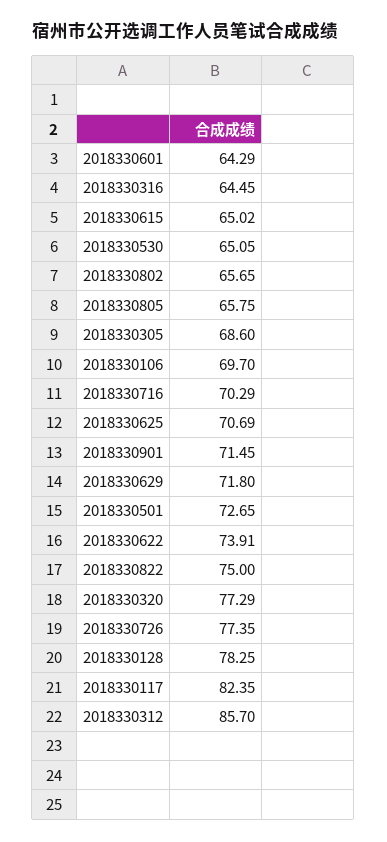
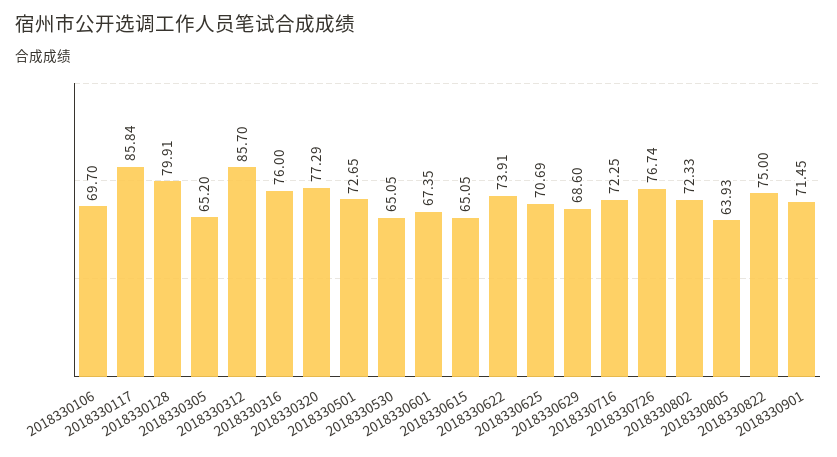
  {
-   "2018330601": 64.29,
+   "2018330601": 67.35,
-   "2018330316": 64.45,
+   "2018330316": 76,
-   "2018330615": 65.02,
+   "2018330615": 65.05,
    "2018330530": 65.05,
-   "2018330802": 65.65,
+   "2018330802": 72.33,
-   "2018330805": 65.75,
+   "2018330805": 63.93,
-   "2018330305": 68.6,
+   "2018330305": 65.2,
    "2018330106": 69.7,
-   "2018330716": 70.29,
+   "2018330716": 72.25,
    "2018330625": 70.69,
    "2018330901": 71.45,
-   "2018330629": 71.8,
+   "2018330629": 68.6,
    "2018330501": 72.65,
    "2018330622": 73.91,
    "2018330822": 75,
    "2018330320": 77.29,
-   "2018330726": 77.35,
+   "2018330726": 76.74,
-   "2018330128": 78.25,
+   "2018330128": 79.91,
-   "2018330117": 82.35,
+   "2018330117": 85.84,
    "2018330312": 85.7
  }

